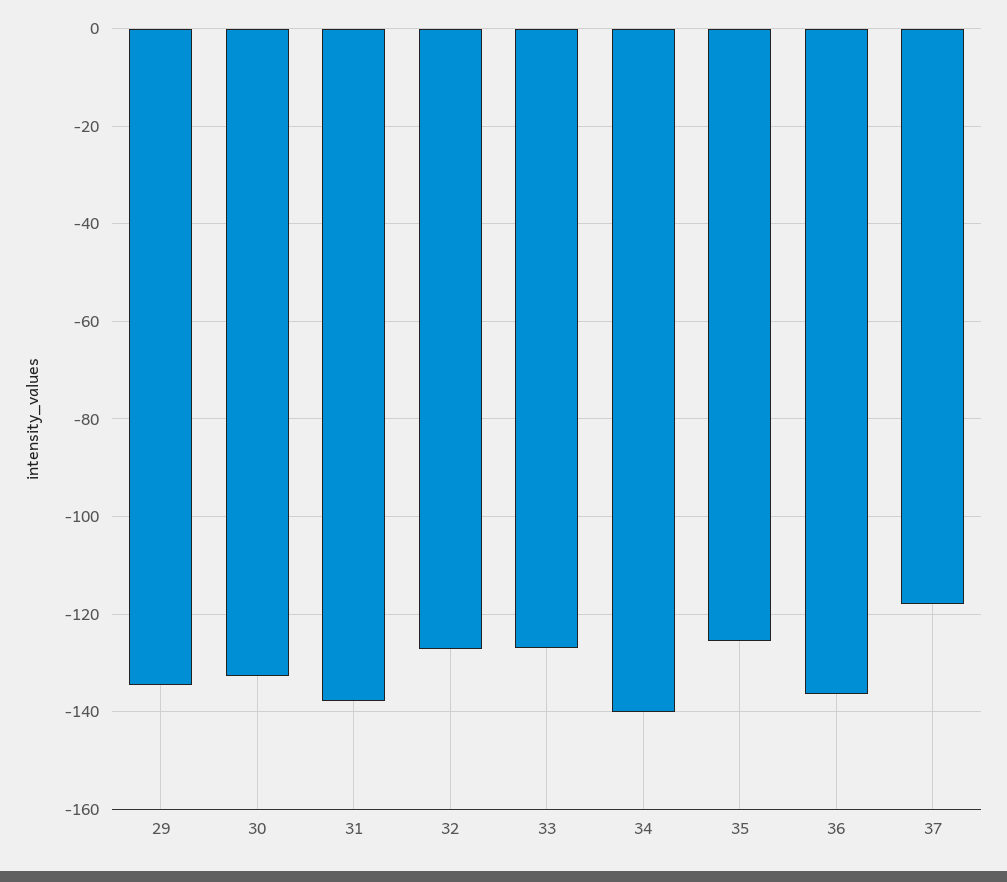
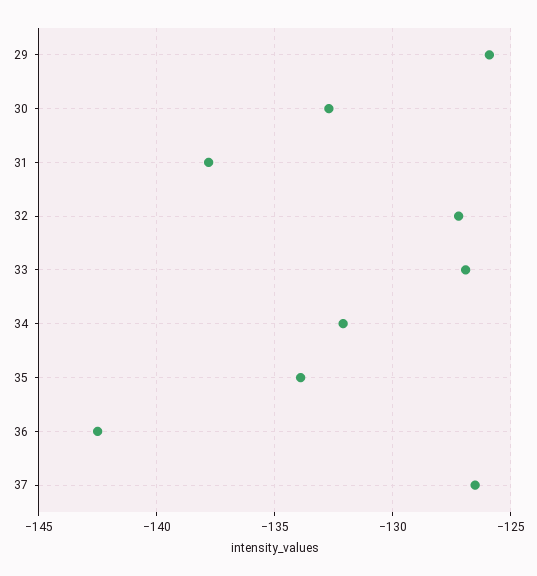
  {
-   "29": -134,
+   "29": -126,
    "30": -132.5,
    "31": -138,
    "32": -127,
    "33": -127,
-   "34": -140,
+   "34": -132,
-   "35": -126,
+   "35": -134,
-   "36": -136,
+   "36": -142.5,
-   "37": -118
+   "37": -126.5
  }

